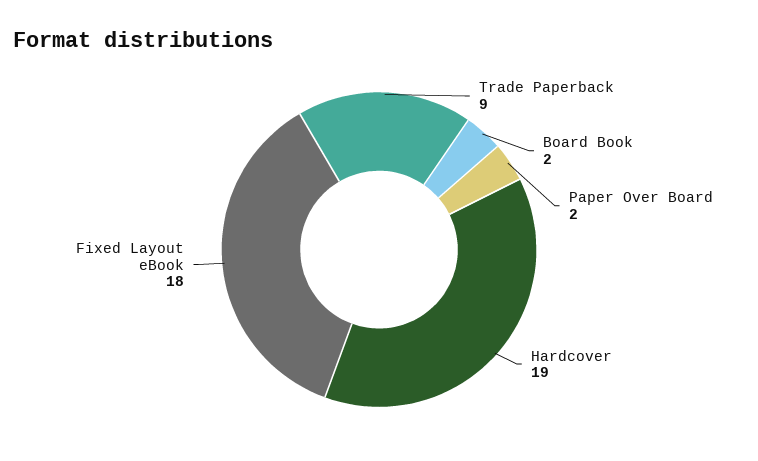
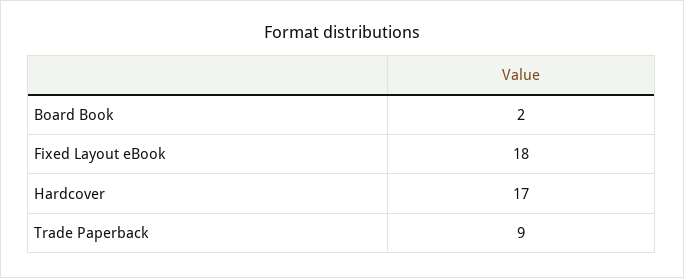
  {
    "Trade Paperback": 9,
    "Board Book": 2,
-   "Paper Over Board": 2,
-   "Hardcover": 19,
+   "Hardcover": 17,
    "Fixed Layout eBook": 18
  }

